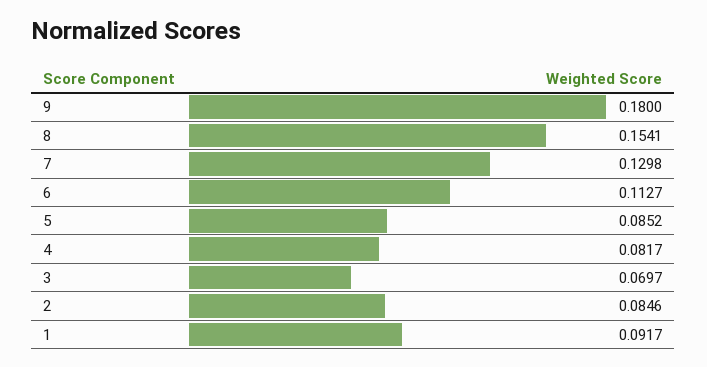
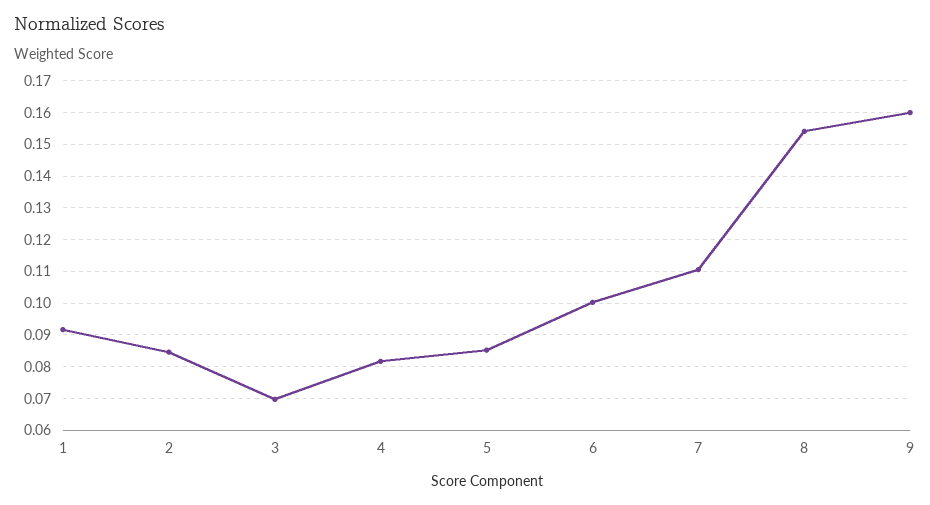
  {
-   "9": 0.18,
+   "9": 0.16,
    "8": 0.1541,
-   "7": 0.1298,
+   "7": 0.11,
-   "6": 0.1127,
+   "6": 0.1,
    "5": 0.0852,
    "4": 0.0817,
    "3": 0.0697,
    "2": 0.0846,
    "1": 0.0917
  }

